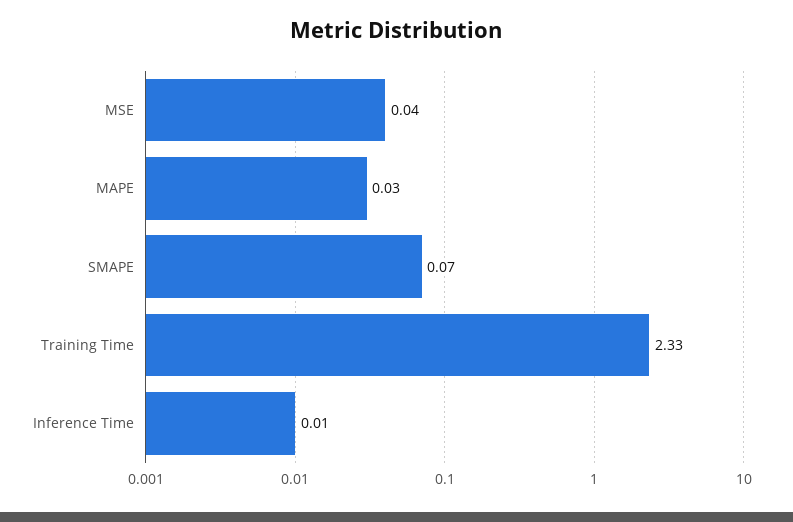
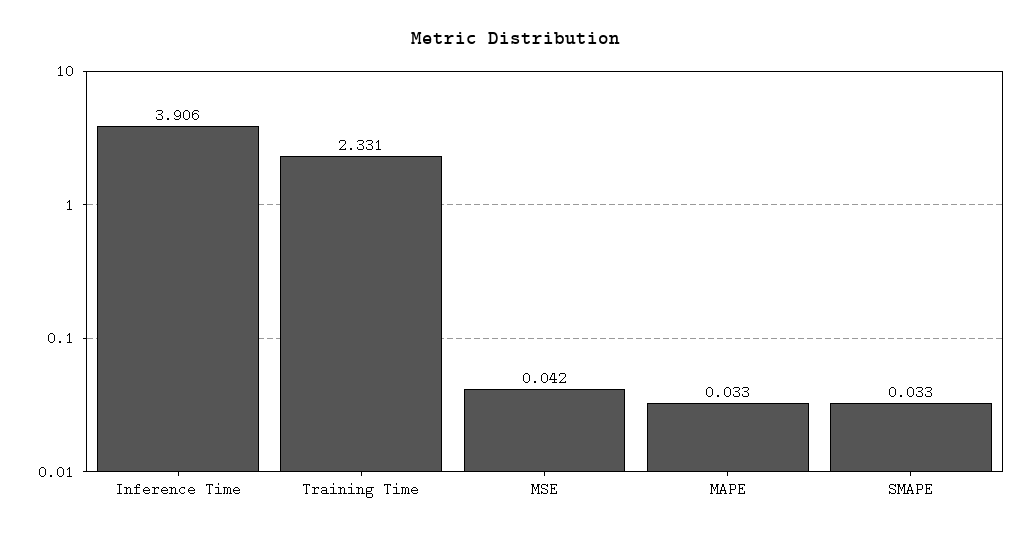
  {
    "MSE": 0.042,
    "MAPE": 0.033,
-   "SMAPE": 0.07,
+   "SMAPE": 0.033,
    "Training Time": 2.331,
-   "Inference Time": 0.01
+   "Inference Time": 3.906
  }

